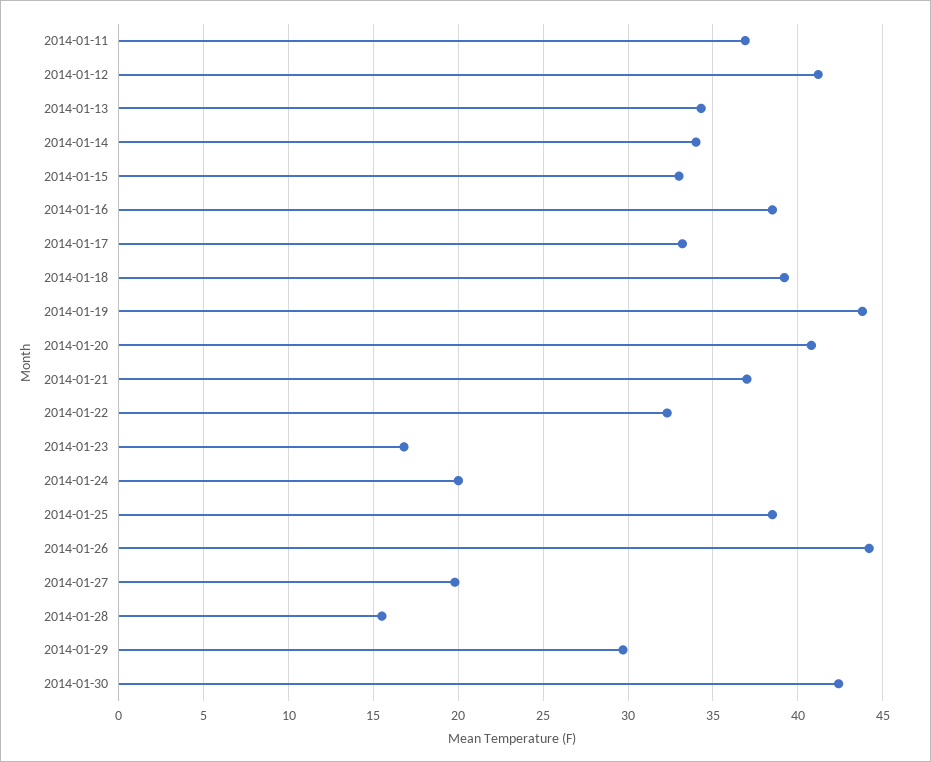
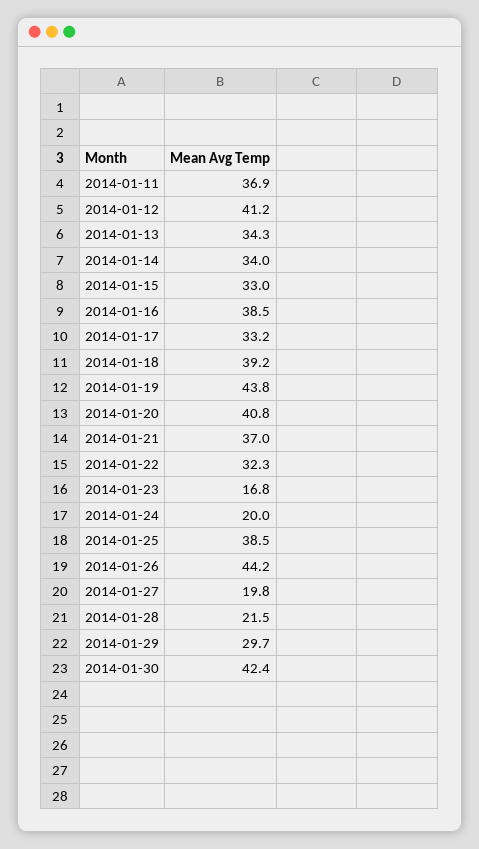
  {
    "2014-01-11": 36.9,
    "2014-01-12": 41.2,
    "2014-01-13": 34.3,
    "2014-01-14": 34,
    "2014-01-15": 33,
    "2014-01-16": 38.5,
    "2014-01-17": 33.2,
    "2014-01-18": 39.2,
    "2014-01-19": 43.8,
    "2014-01-20": 40.8,
    "2014-01-21": 37,
    "2014-01-22": 32.3,
    "2014-01-23": 16.8,
    "2014-01-24": 20,
    "2014-01-25": 38.5,
    "2014-01-26": 44.2,
    "2014-01-27": 19.8,
-   "2014-01-28": 15.5,
+   "2014-01-28": 21.5,
    "2014-01-29": 29.7,
    "2014-01-30": 42.4
  }

